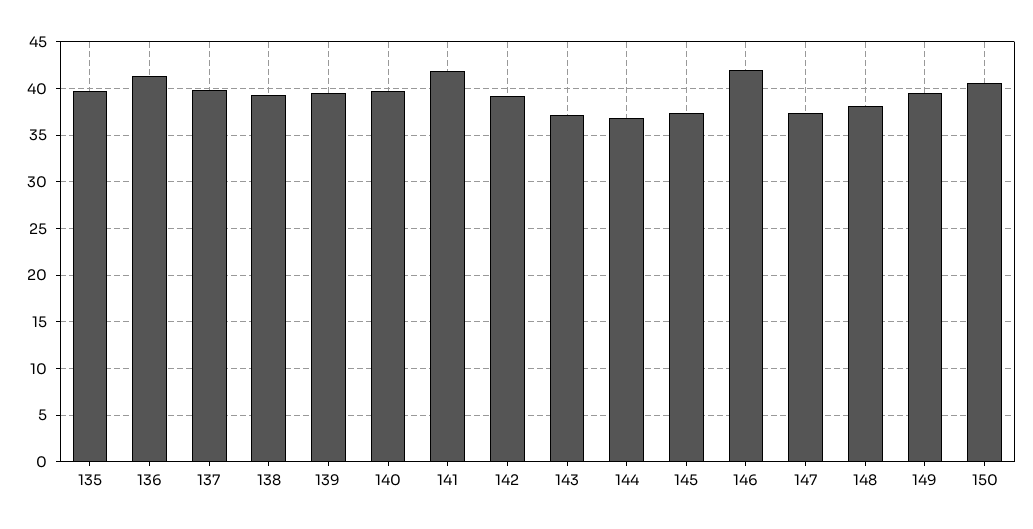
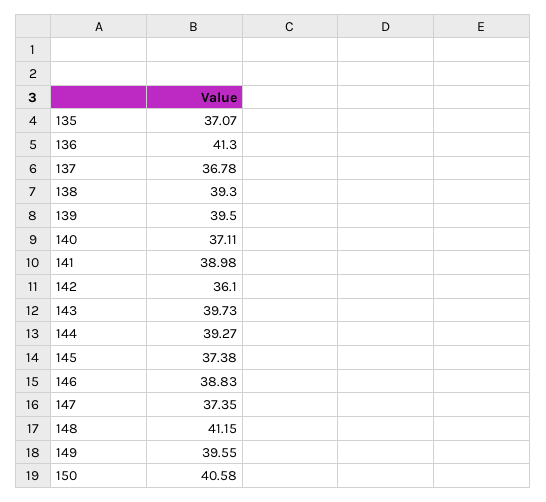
  {
-   "135": 40,
+   "135": 37.07,
    "136": 41.3,
-   "137": 40,
+   "137": 36.78,
    "138": 39.3,
    "139": 39.5,
-   "140": 40,
+   "140": 37.11,
-   "141": 42,
+   "141": 38.98,
-   "142": 39,
+   "142": 36.1,
-   "143": 37,
+   "143": 39.73,
-   "144": 37,
+   "144": 39.27,
    "145": 37.38,
-   "146": 42,
+   "146": 38.83,
    "147": 37.35,
-   "148": 38,
+   "148": 41.15,
    "149": 39.55,
    "150": 40.58
  }

